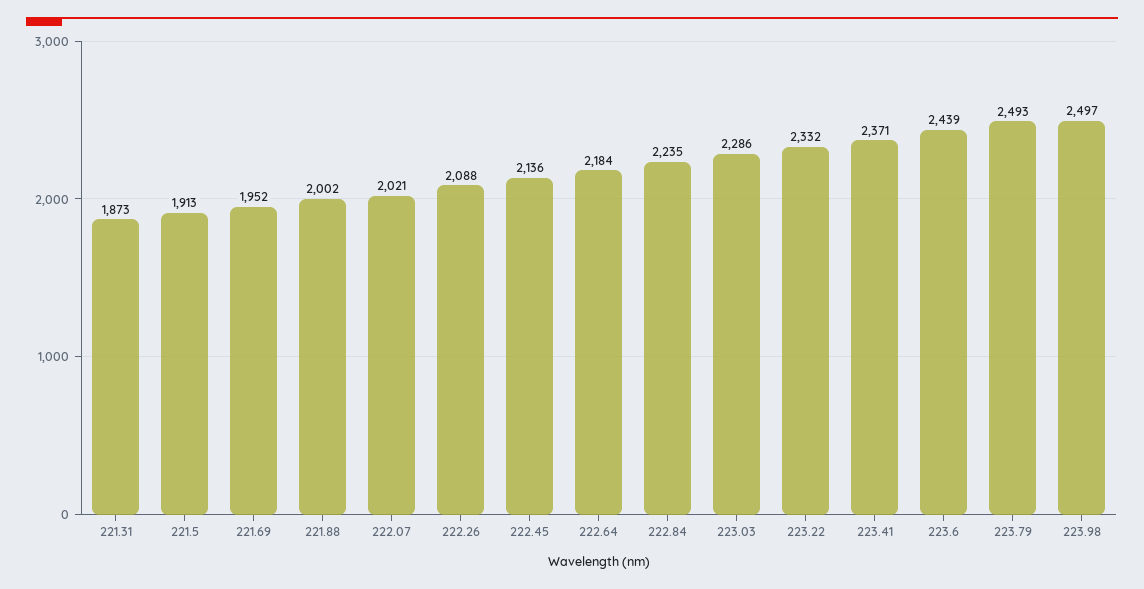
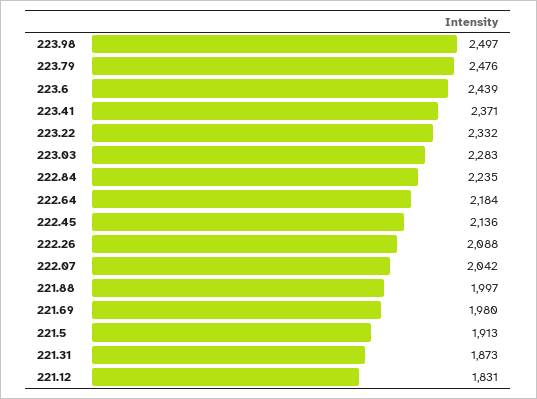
  {
    "221.31": 1873,
    "221.5": 1913,
-   "221.69": 1952,
+   "221.69": 1980,
-   "221.88": 2002,
+   "221.88": 1997,
-   "222.07": 2021,
+   "222.07": 2042,
    "222.26": 2088,
    "222.45": 2136,
    "222.64": 2184,
    "222.84": 2235,
-   "223.03": 2286,
+   "223.03": 2283,
    "223.22": 2332,
    "223.41": 2371,
    "223.6": 2439,
-   "223.79": 2493,
+   "223.79": 2476,
-   "223.98": 2497
+   "223.98": 2497,
+   "221.12": 1831
  }

